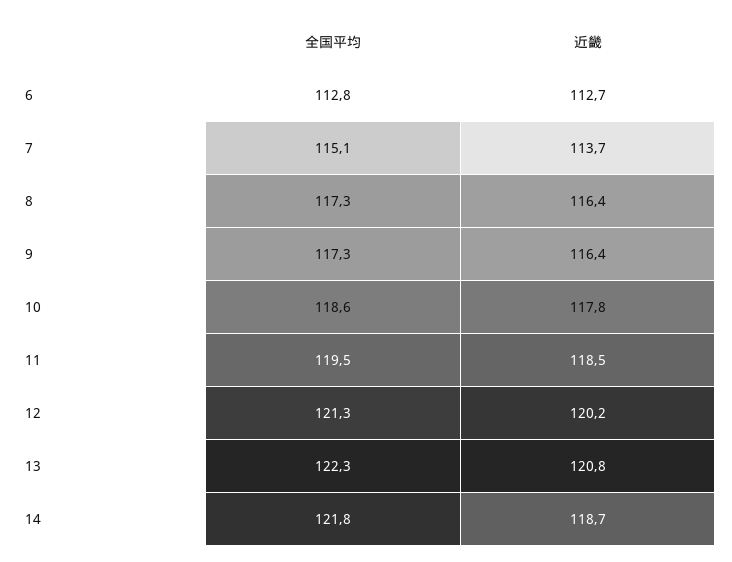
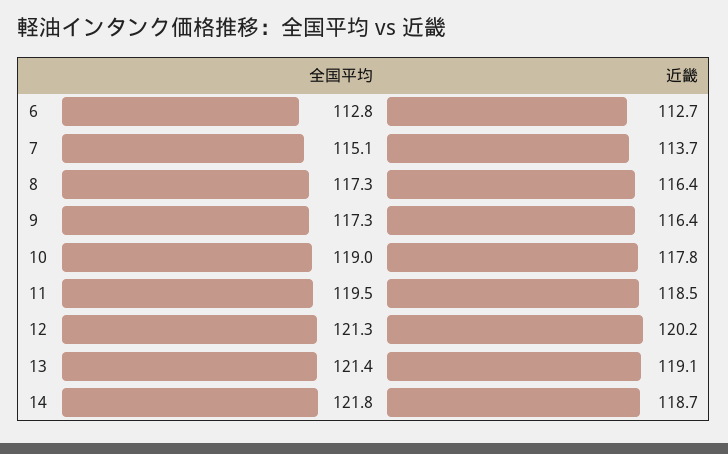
  {
    "全国平均": {
      "6": 112.8,
      "7": 115.1,
      "8": 117.3,
      "9": 117.3,
-     "10": 118.6,
+     "10": 119,
      "11": 119.5,
      "12": 121.3,
-     "13": 122.3,
+     "13": 121.4,
      "14": 121.8
    },
    "近畿": {
      "6": 112.7,
      "7": 113.7,
      "8": 116.4,
      "9": 116.4,
      "10": 117.8,
      "11": 118.5,
      "12": 120.2,
-     "13": 120.8,
+     "13": 119.1,
      "14": 118.7
    }
  }

